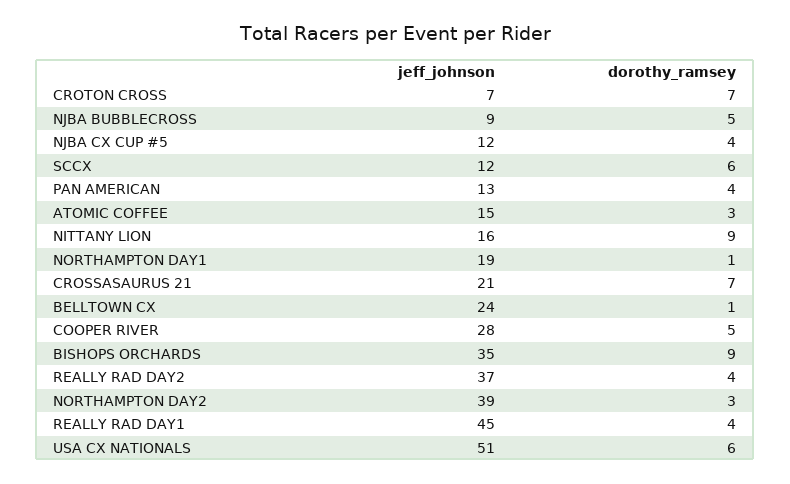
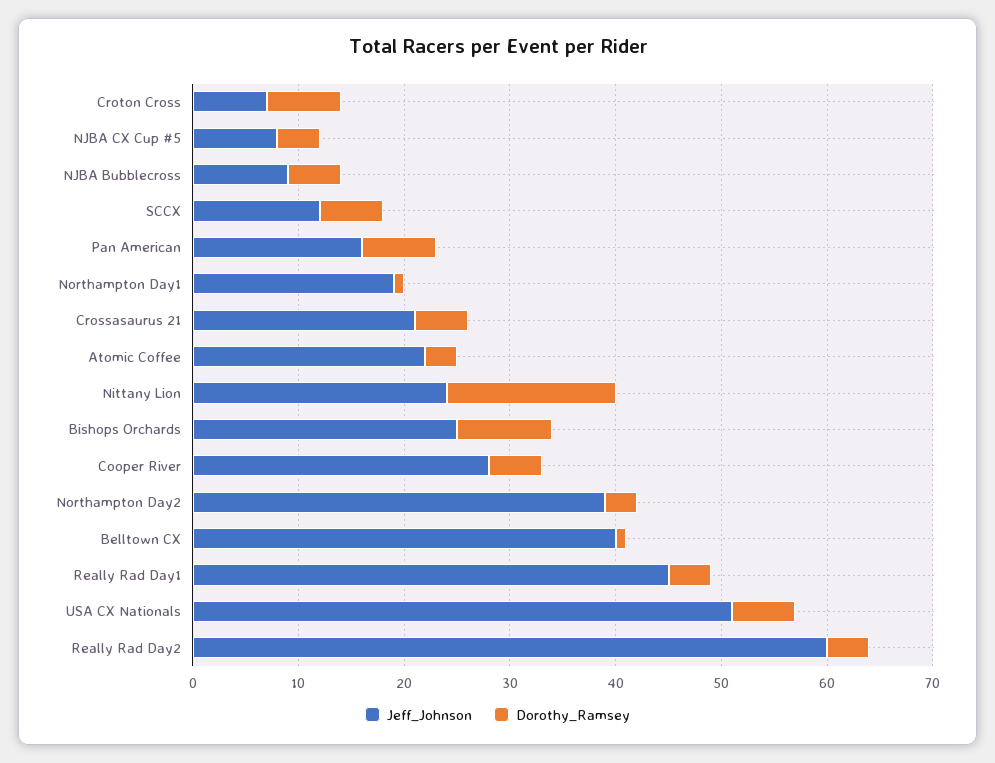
  {
    "jeff_johnson": {
      "CROTON CROSS": 7,
      "NJBA BUBBLECROSS": 9,
-     "NJBA CX CUP #5": 12,
+     "NJBA CX CUP #5": 8,
      "SCCX": 12,
-     "PAN AMERICAN": 13,
+     "PAN AMERICAN": 16,
-     "ATOMIC COFFEE": 15,
+     "ATOMIC COFFEE": 22,
-     "NITTANY LION": 16,
+     "NITTANY LION": 24,
      "NORTHAMPTON DAY1": 19,
      "CROSSASAURUS 21": 21,
-     "BELLTOWN CX": 24,
+     "BELLTOWN CX": 40,
      "COOPER RIVER": 28,
-     "BISHOPS ORCHARDS": 35,
+     "BISHOPS ORCHARDS": 25,
-     "REALLY RAD DAY2": 37,
+     "REALLY RAD DAY2": 60,
      "NORTHAMPTON DAY2": 39,
      "REALLY RAD DAY1": 45,
      "USA CX NATIONALS": 51
    },
    "dorothy_ramsey": {
      "CROTON CROSS": 7,
      "NJBA BUBBLECROSS": 5,
      "NJBA CX CUP #5": 4,
      "SCCX": 6,
-     "PAN AMERICAN": 4,
+     "PAN AMERICAN": 7,
      "ATOMIC COFFEE": 3,
-     "NITTANY LION": 9,
+     "NITTANY LION": 16,
      "NORTHAMPTON DAY1": 1,
-     "CROSSASAURUS 21": 7,
+     "CROSSASAURUS 21": 5,
      "BELLTOWN CX": 1,
      "COOPER RIVER": 5,
      "BISHOPS ORCHARDS": 9,
      "REALLY RAD DAY2": 4,
      "NORTHAMPTON DAY2": 3,
      "REALLY RAD DAY1": 4,
      "USA CX NATIONALS": 6
    }
  }

